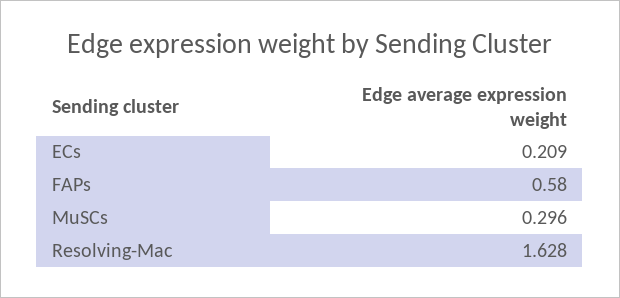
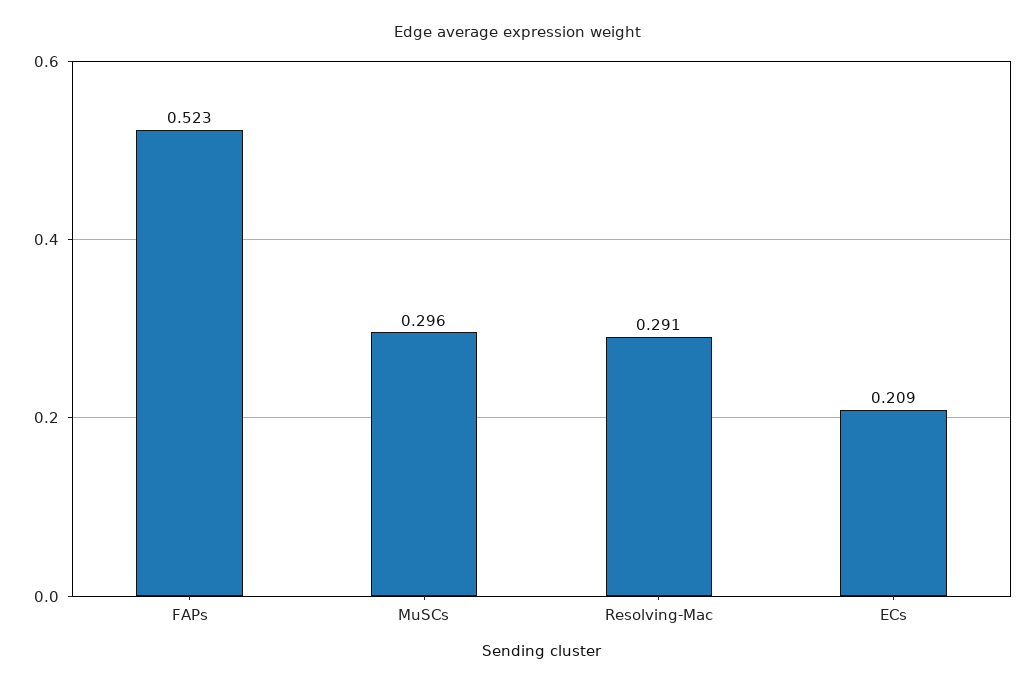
  {
    "ECs": 0.209,
-   "FAPs": 0.58,
+   "FAPs": 0.523,
    "MuSCs": 0.296,
-   "Resolving-Mac": 1.628
+   "Resolving-Mac": 0.291
  }

